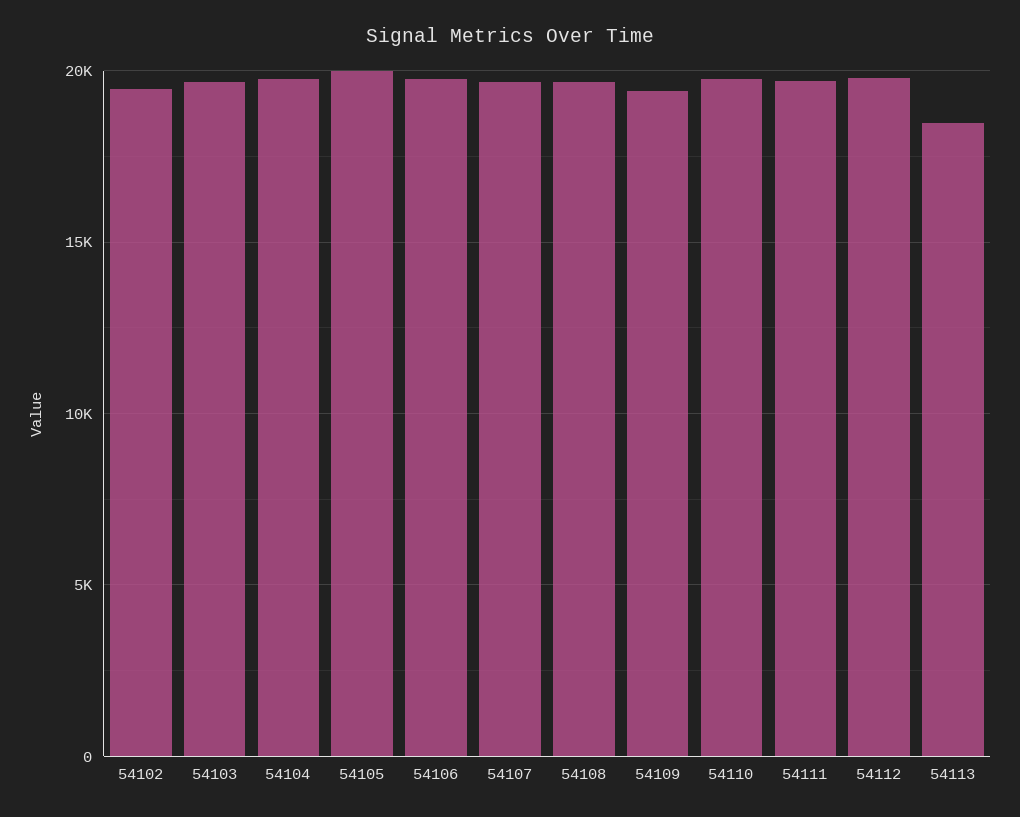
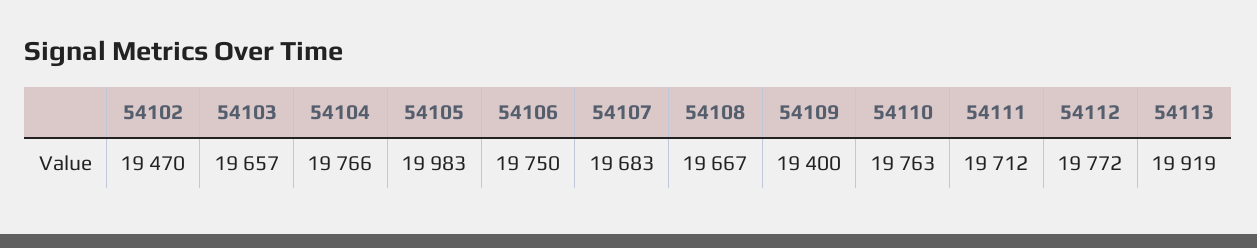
  {
    "54102": 19470,
    "54103": 19657,
    "54104": 19766,
    "54105": 19983,
    "54106": 19750,
    "54107": 19683,
    "54108": 19667,
    "54109": 19400,
    "54110": 19763,
    "54111": 19712,
    "54112": 19772,
-   "54113": 18500
+   "54113": 19919
  }

